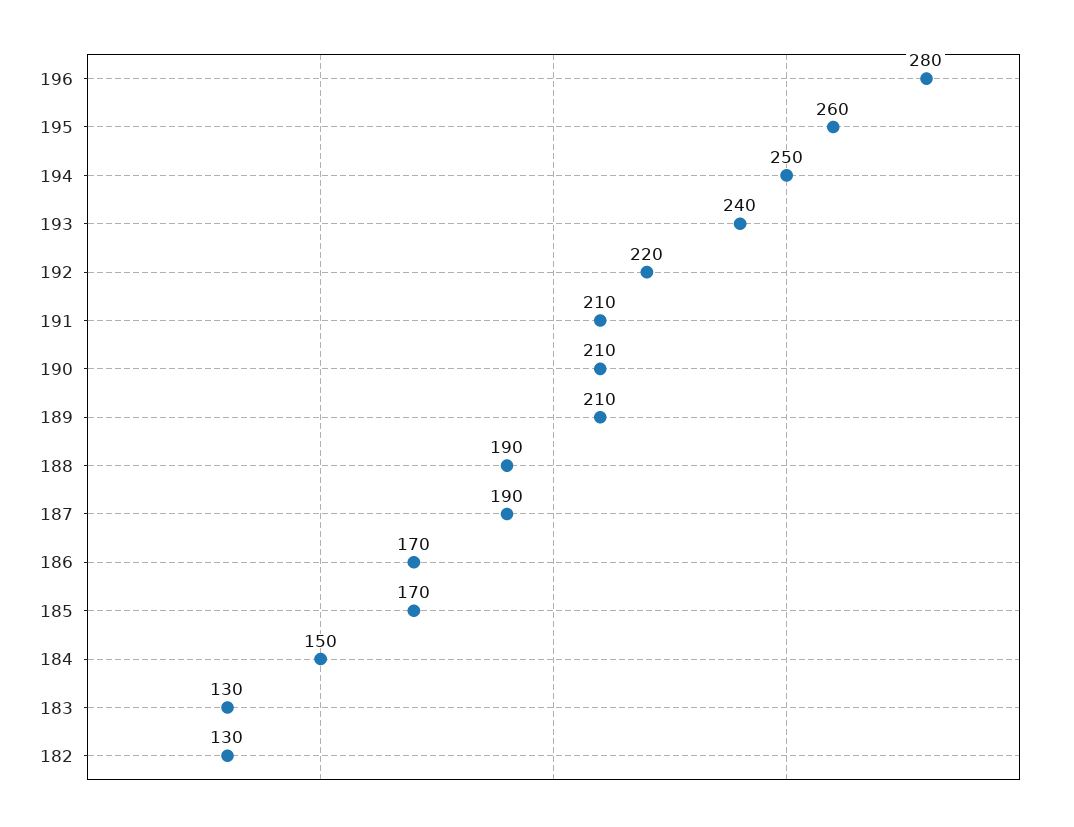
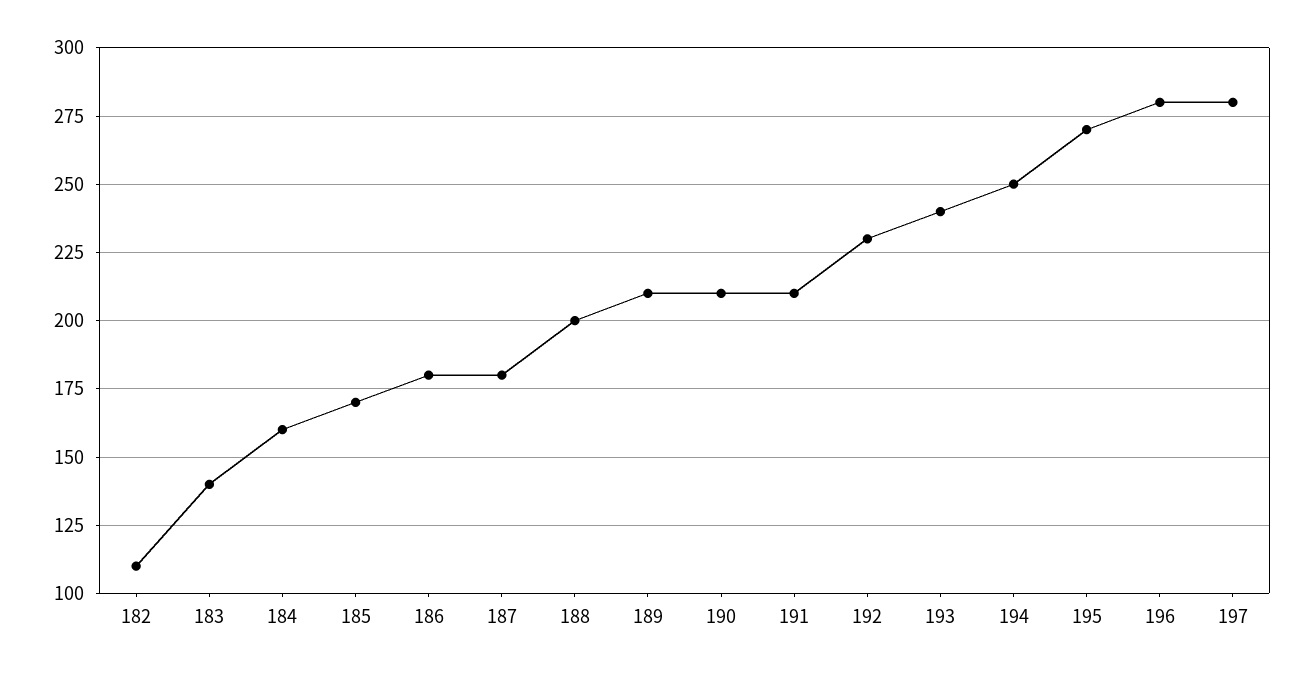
  {
    "196": 280,
-   "195": 260,
+   "195": 270,
    "194": 250,
    "193": 240,
-   "192": 220,
+   "192": 230,
    "191": 210,
    "190": 210,
    "189": 210,
-   "188": 190,
+   "188": 200,
-   "187": 190,
+   "187": 180,
-   "186": 170,
+   "186": 180,
    "185": 170,
-   "184": 150,
+   "184": 160,
-   "183": 130,
+   "183": 140,
-   "182": 130
+   "182": 110,
+   "197": 280
  }

